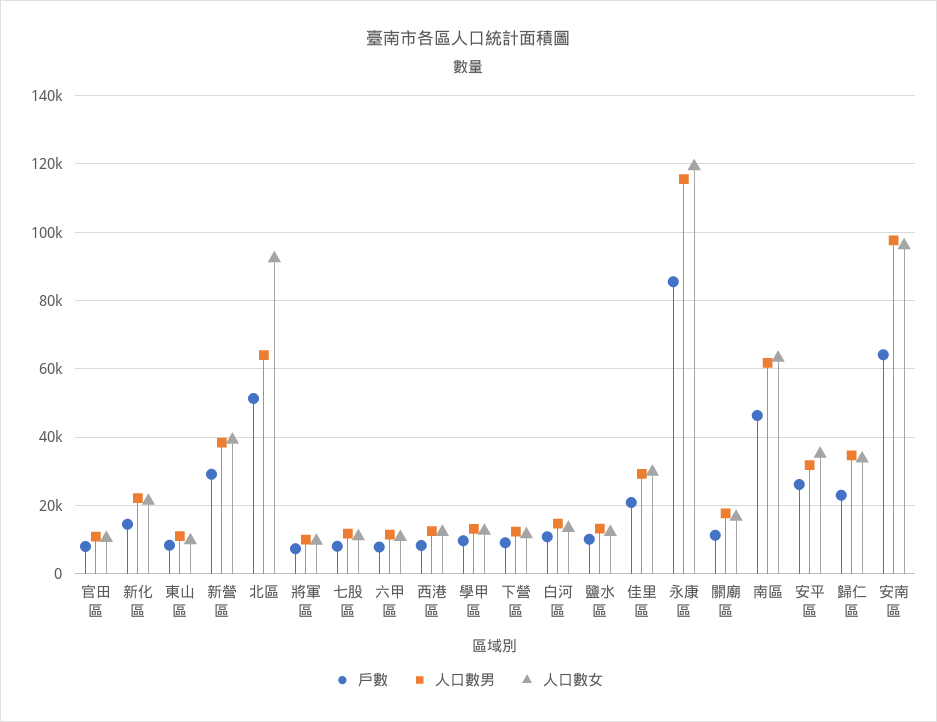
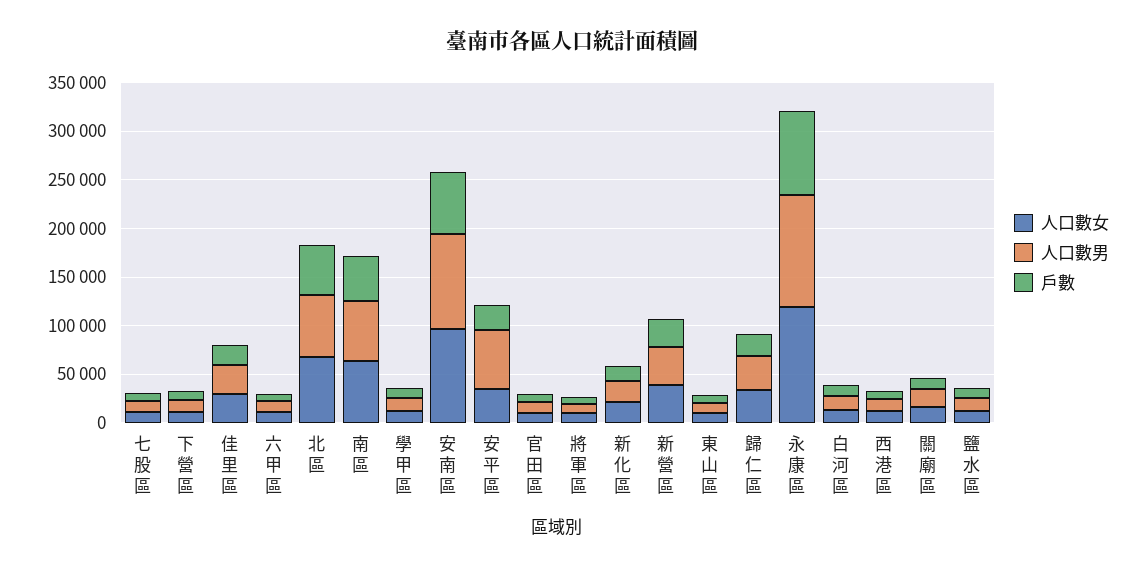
  {
    "戶數": {
      "官田區": 8000,
      "新化區": 14000,
      "東山區": 8000,
      "新營區": 30000,
      "北區": 52000,
      "將軍區": 8000,
      "七股區": 8000,
      "六甲區": 8000,
      "西港區": 8000,
      "學甲區": 10000,
      "下營區": 10000,
      "白河區": 10000,
      "鹽水區": 10000,
      "佳里區": 20000,
      "永康區": 86000,
      "關廟區": 12000,
      "南區": 46000,
      "安平區": 26000,
      "歸仁區": 22000,
      "安南區": 64000
    },
    "人口數男": {
      "官田區": 10000,
      "新化區": 22000,
      "東山區": 10000,
      "新營區": 38000,
      "北區": 64000,
      "將軍區": 10000,
      "七股區": 12000,
      "六甲區": 12000,
      "西港區": 12000,
      "學甲區": 14000,
      "下營區": 12000,
      "白河區": 14000,
      "鹽水區": 14000,
      "佳里區": 30000,
      "永康區": 116000,
      "關廟區": 18000,
      "南區": 62000,
-     "安平區": 32000,
+     "安平區": 60000,
      "歸仁區": 34000,
      "安南區": 98000
    },
    "人口數女": {
      "官田區": 10000,
      "新化區": 22000,
      "東山區": 10000,
      "新營區": 40000,
-     "北區": 92000,
+     "北區": 70000,
      "將軍區": 10000,
      "七股區": 10000,
      "六甲區": 10000,
      "西港區": 12000,
      "學甲區": 12000,
      "下營區": 12000,
      "白河區": 14000,
      "鹽水區": 12000,
      "佳里區": 30000,
      "永康區": 120000,
      "關廟區": 16000,
      "南區": 64000,
      "安平區": 36000,
      "歸仁區": 34000,
      "安南區": 96000
    }
  }

